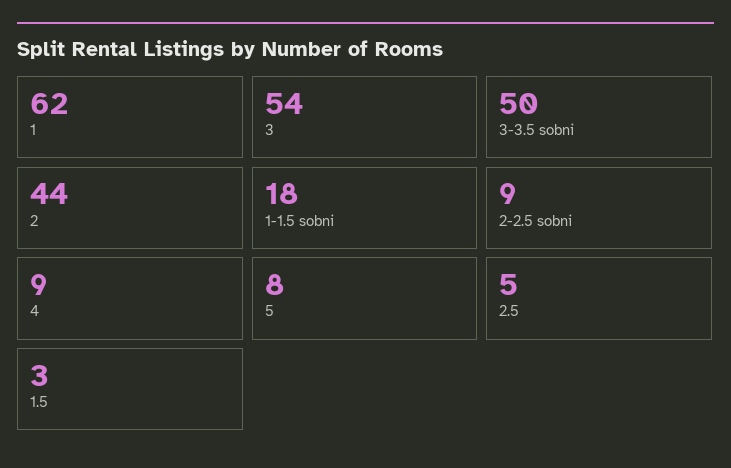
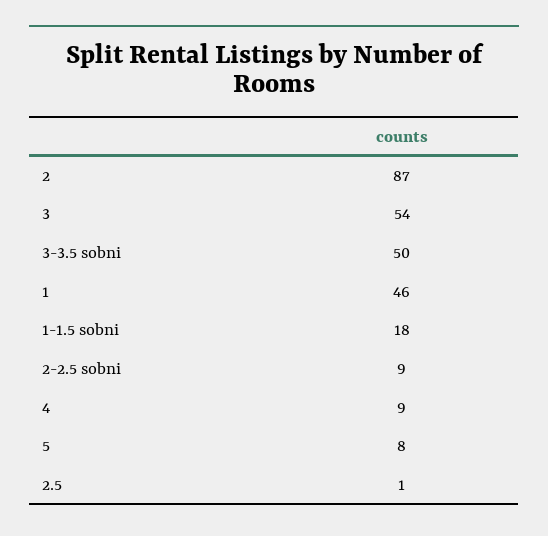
  {
-   "1": 62,
+   "1": 46,
    "3": 54,
    "3-3.5 sobni": 50,
-   "2": 44,
+   "2": 87,
    "1-1.5 sobni": 18,
    "2-2.5 sobni": 9,
    "4": 9,
    "5": 8,
-   "2.5": 5,
+   "2.5": 1
-   "1.5": 3
  }

